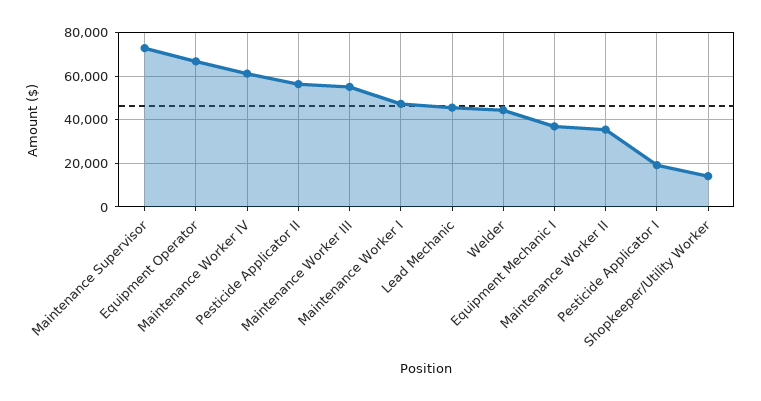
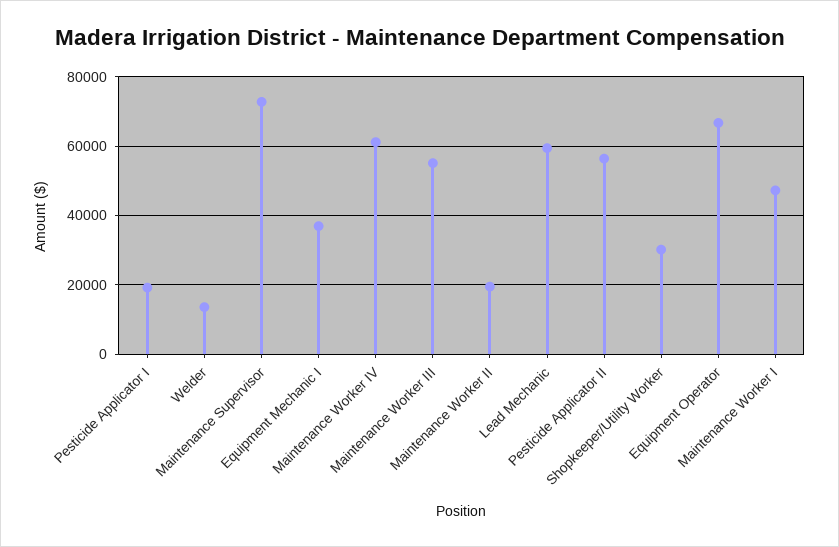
  {
    "Maintenance Supervisor": 72000,
    "Equipment Operator": 66000,
    "Maintenance Worker IV": 62000,
    "Pesticide Applicator II": 56000,
    "Maintenance Worker III": 56000,
    "Maintenance Worker I": 48000,
-   "Lead Mechanic": 45000,
+   "Lead Mechanic": 60000,
-   "Welder": 45000,
+   "Welder": 14000,
    "Equipment Mechanic I": 36000,
-   "Maintenance Worker II": 35000,
+   "Maintenance Worker II": 20000,
    "Pesticide Applicator I": 20000,
-   "Shopkeeper/Utility Worker": 15000
+   "Shopkeeper/Utility Worker": 30000
  }

